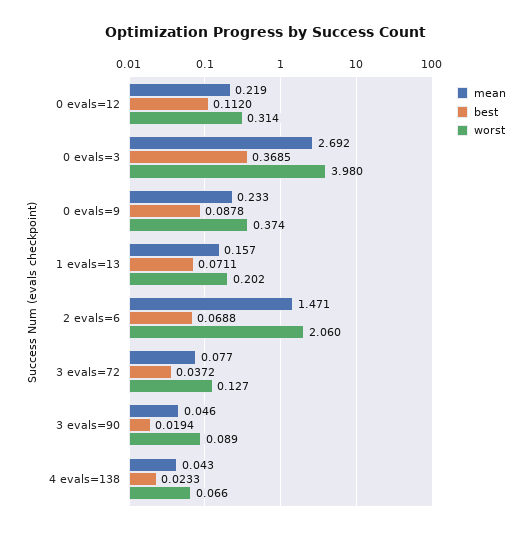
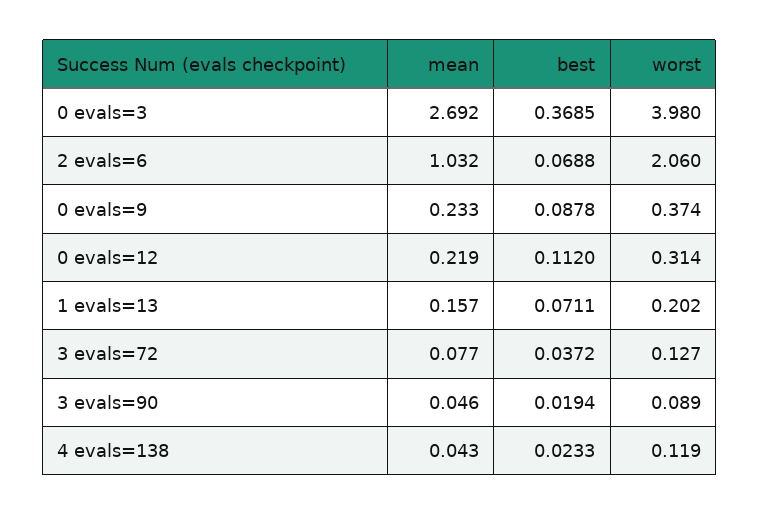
  {
    "mean": {
      "0 evals=12": 0.219,
      "0 evals=3": 2.692,
      "0 evals=9": 0.233,
      "1 evals=13": 0.157,
-     "2 evals=6": 1.471,
+     "2 evals=6": 1.032,
      "3 evals=72": 0.077,
      "3 evals=90": 0.046,
      "4 evals=138": 0.043
    },
    "best": {
      "0 evals=12": 0.112,
      "0 evals=3": 0.3685,
      "0 evals=9": 0.0878,
      "1 evals=13": 0.0711,
      "2 evals=6": 0.0688,
      "3 evals=72": 0.0372,
      "3 evals=90": 0.0194,
      "4 evals=138": 0.0233
    },
    "worst": {
      "0 evals=12": 0.314,
      "0 evals=3": 3.98,
      "0 evals=9": 0.374,
      "1 evals=13": 0.202,
      "2 evals=6": 2.06,
      "3 evals=72": 0.127,
      "3 evals=90": 0.089,
-     "4 evals=138": 0.066
+     "4 evals=138": 0.119
    }
  }

